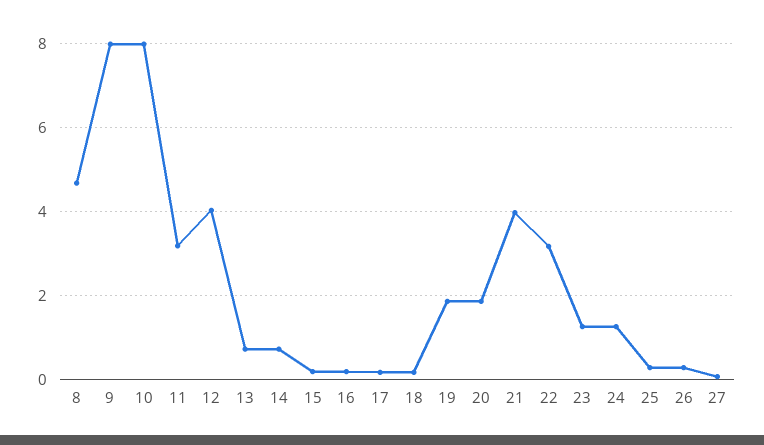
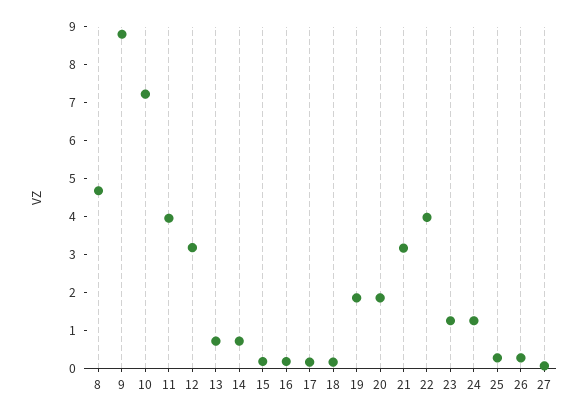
  {
    "8": 4.6,
-   "9": 8,
+   "9": 8.75,
-   "10": 8,
+   "10": 7.25,
-   "11": 3.2,
+   "11": 4,
-   "12": 4,
+   "12": 3.25,
    "13": 0.8,
    "14": 0.8,
    "15": 0.2,
    "16": 0.2,
    "17": 0.2,
    "18": 0.2,
    "19": 1.8,
    "20": 1.8,
-   "21": 4,
+   "21": 3.25,
-   "22": 3.2,
+   "22": 4,
    "23": 1.2,
    "24": 1.2,
    "25": 0.2,
    "26": 0.2,
    "27": 0
  }

